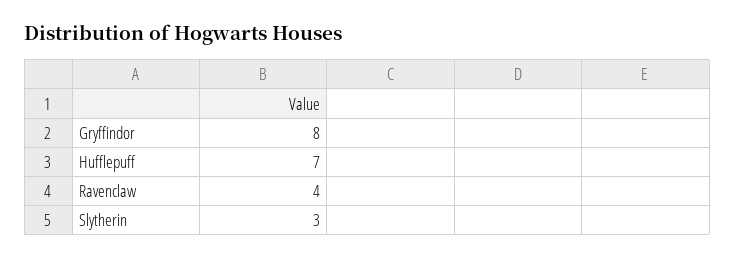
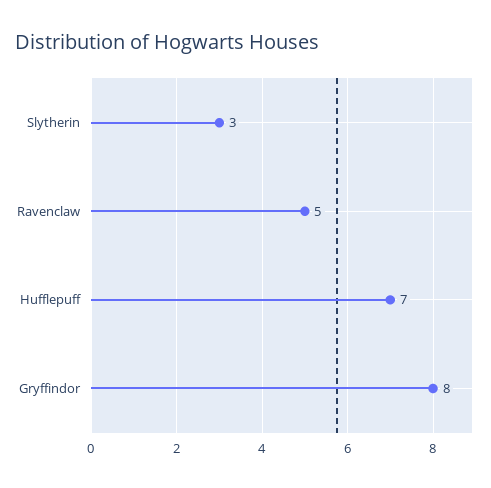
  {
    "Gryffindor": 8,
    "Hufflepuff": 7,
-   "Ravenclaw": 4,
+   "Ravenclaw": 5,
    "Slytherin": 3
  }

